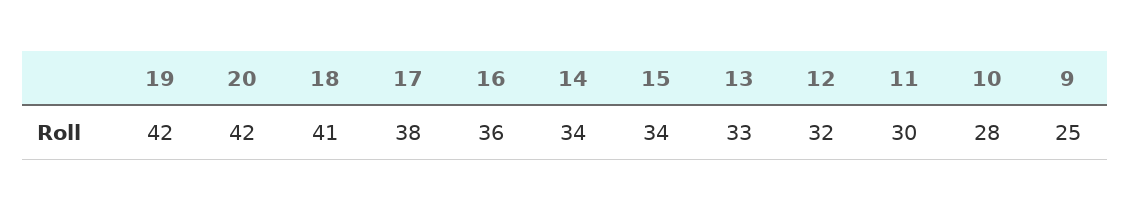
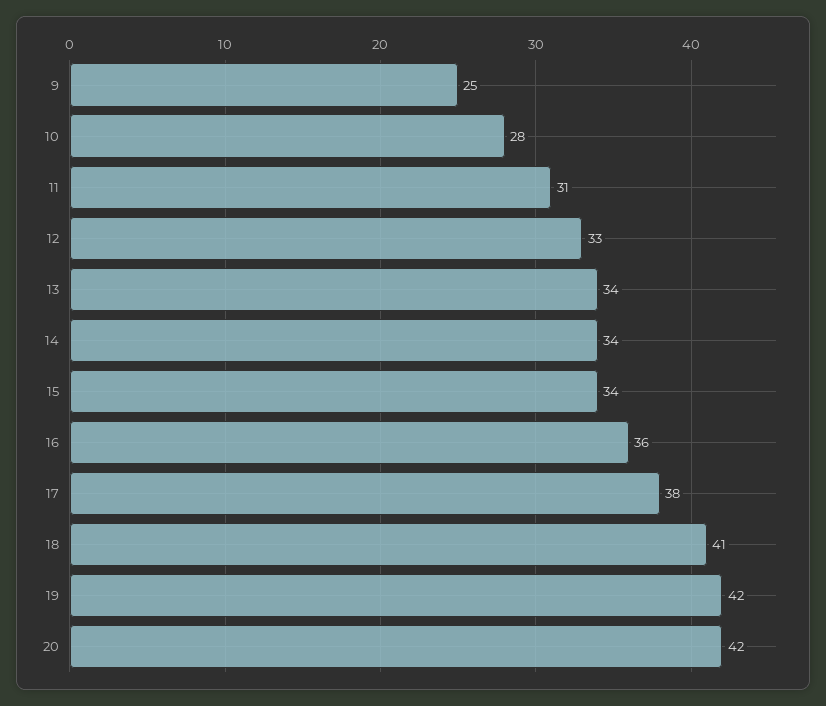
  {
    "19": 42,
    "20": 42,
    "18": 41,
    "17": 38,
    "16": 36,
    "14": 34,
    "15": 34,
-   "13": 33,
+   "13": 34,
-   "12": 32,
+   "12": 33,
-   "11": 30,
+   "11": 31,
    "10": 28,
    "9": 25
  }

